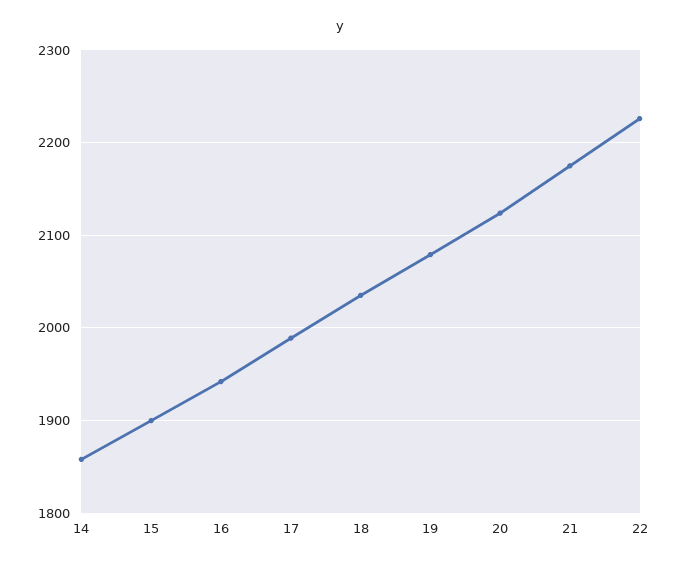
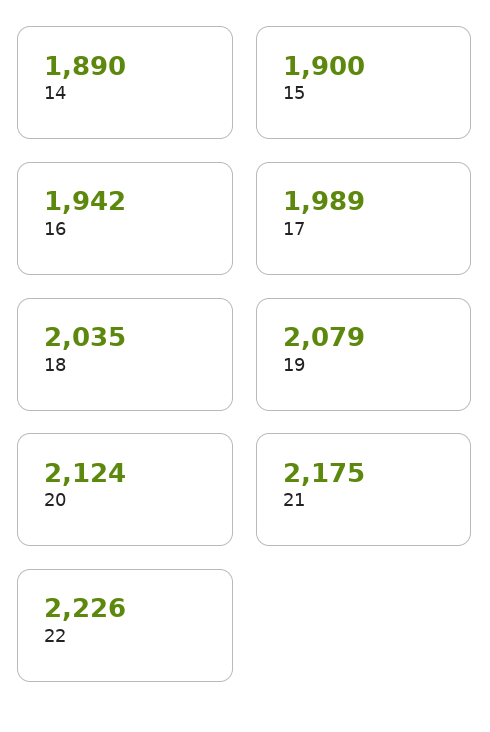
  {
-   "14": 1860,
+   "14": 1890,
    "15": 1900,
    "16": 1942,
    "17": 1989,
    "18": 2035,
    "19": 2079,
    "20": 2124,
    "21": 2175,
    "22": 2226
  }

